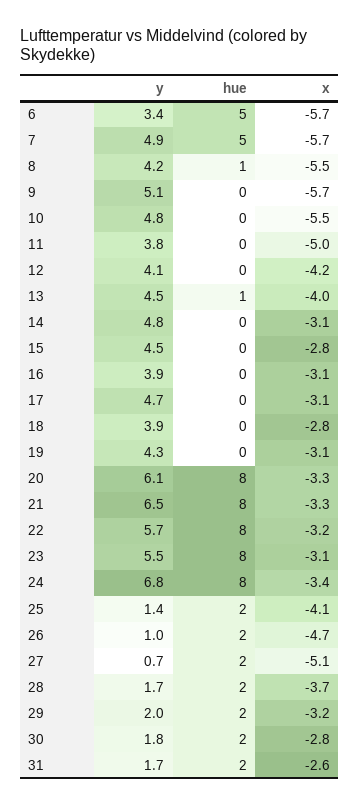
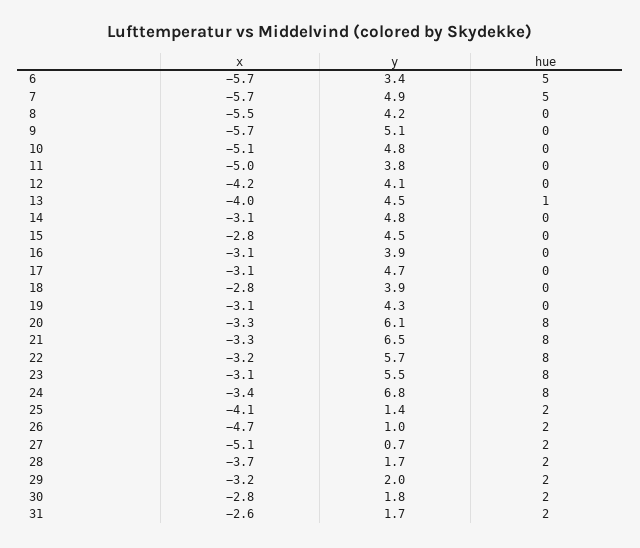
  {
    "y": {
      "6": 3.4,
      "7": 4.9,
      "8": 4.2,
      "9": 5.1,
      "10": 4.8,
      "11": 3.8,
      "12": 4.1,
      "13": 4.5,
      "14": 4.8,
      "15": 4.5,
      "16": 3.9,
      "17": 4.7,
      "18": 3.9,
      "19": 4.3,
      "20": 6.1,
      "21": 6.5,
      "22": 5.7,
      "23": 5.5,
      "24": 6.8,
      "25": 1.4,
      "26": 1,
      "27": 0.7,
      "28": 1.7,
      "29": 2,
      "30": 1.8,
      "31": 1.7
    },
    "hue": {
      "6": 5,
      "7": 5,
-     "8": 1,
+     "8": 0,
      "9": 0,
      "10": 0,
      "11": 0,
      "12": 0,
      "13": 1,
      "14": 0,
      "15": 0,
      "16": 0,
      "17": 0,
      "18": 0,
      "19": 0,
      "20": 8,
      "21": 8,
      "22": 8,
      "23": 8,
      "24": 8,
      "25": 2,
      "26": 2,
      "27": 2,
      "28": 2,
      "29": 2,
      "30": 2,
      "31": 2
    },
    "x": {
      "6": -5.7,
      "7": -5.7,
      "8": -5.5,
      "9": -5.7,
-     "10": -5.5,
+     "10": -5.1,
      "11": -5,
      "12": -4.2,
      "13": -4,
      "14": -3.1,
      "15": -2.8,
      "16": -3.1,
      "17": -3.1,
      "18": -2.8,
      "19": -3.1,
      "20": -3.3,
      "21": -3.3,
      "22": -3.2,
      "23": -3.1,
      "24": -3.4,
      "25": -4.1,
      "26": -4.7,
      "27": -5.1,
      "28": -3.7,
      "29": -3.2,
      "30": -2.8,
      "31": -2.6
    }
  }

